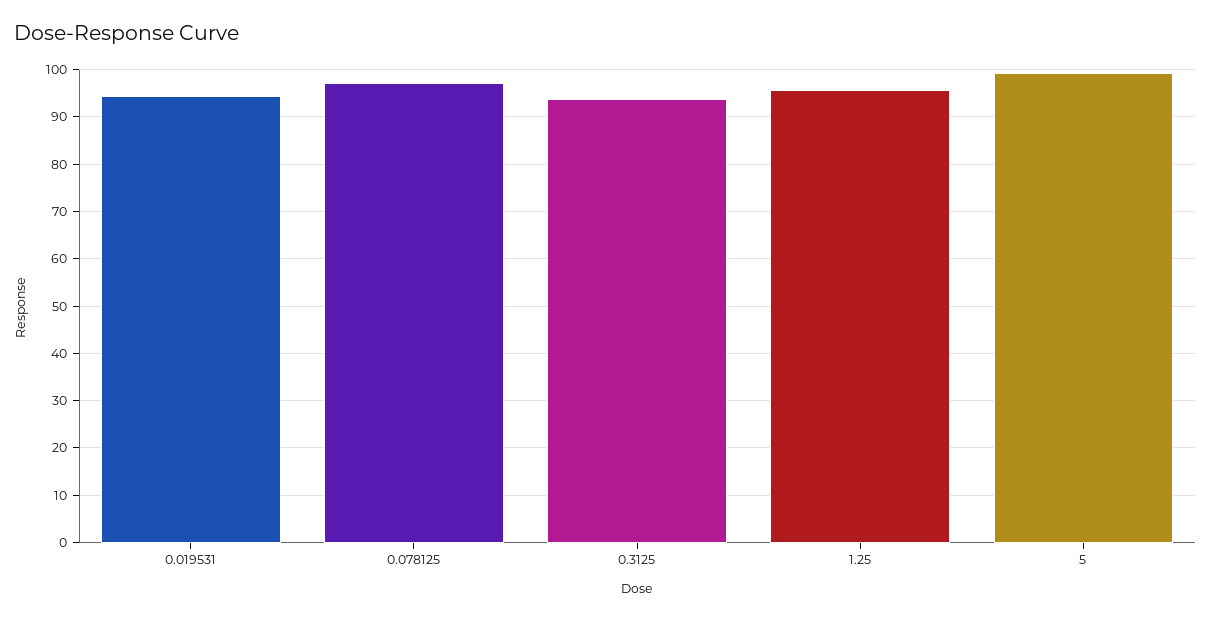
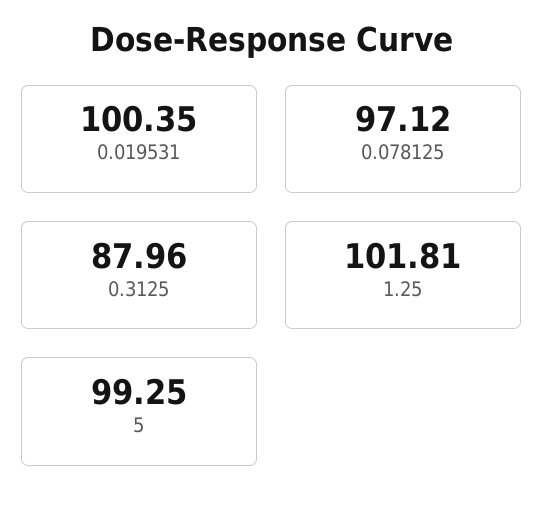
  {
-   "0.019531": 94,
+   "0.019531": 100.35,
    "0.078125": 97.12,
-   "0.3125": 94,
+   "0.3125": 87.96,
-   "1.25": 96,
+   "1.25": 101.81,
    "5": 99.25
  }

